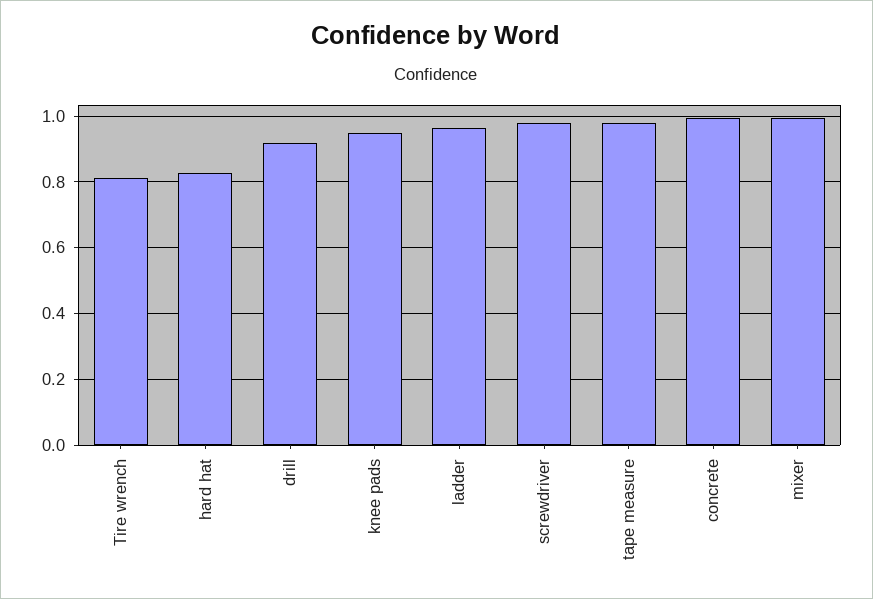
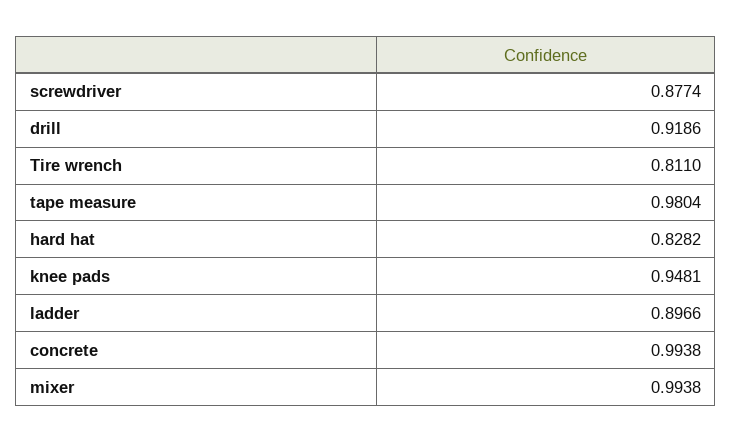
  {
    "Tire wrench": 0.811,
    "hard hat": 0.8282,
    "drill": 0.9186,
    "knee pads": 0.9481,
-   "ladder": 0.96,
+   "ladder": 0.8966,
-   "screwdriver": 0.98,
+   "screwdriver": 0.8774,
    "tape measure": 0.9804,
    "concrete": 0.9938,
    "mixer": 0.9938
  }

